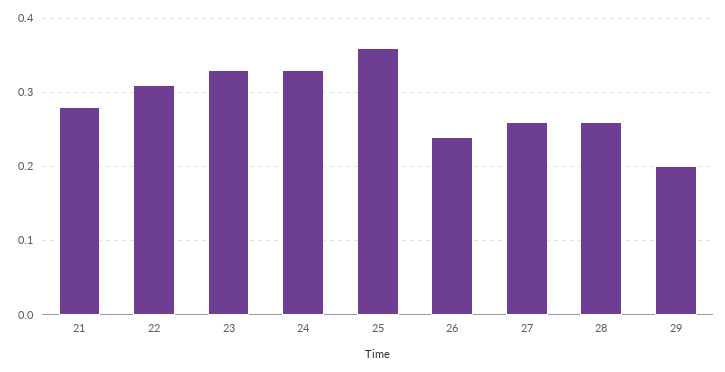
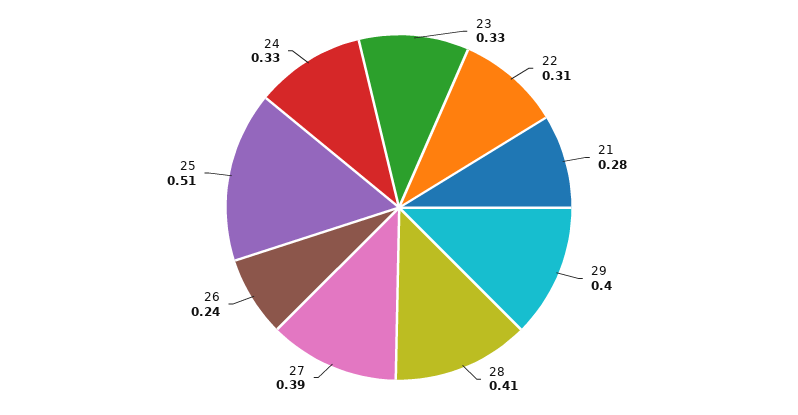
  {
    "21": 0.28,
    "22": 0.31,
    "23": 0.33,
    "24": 0.33,
-   "25": 0.36,
+   "25": 0.51,
    "26": 0.24,
-   "27": 0.26,
+   "27": 0.39,
-   "28": 0.26,
+   "28": 0.41,
-   "29": 0.2
+   "29": 0.4
  }

